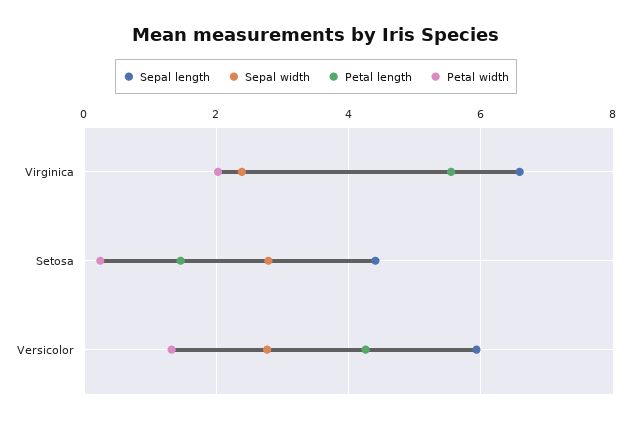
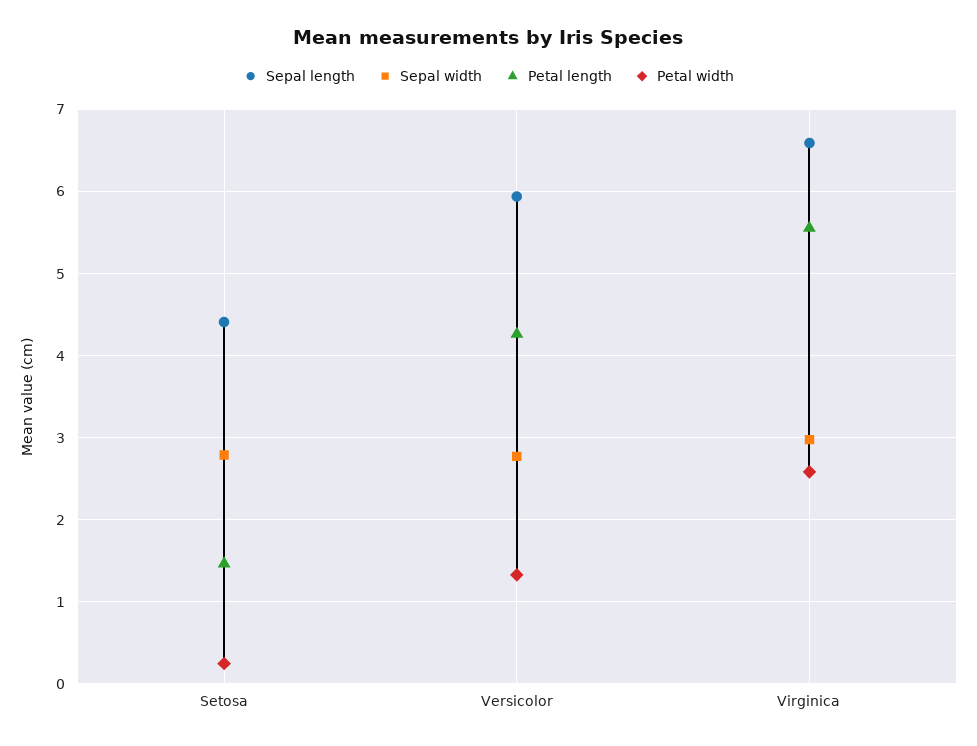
  {
    "Sepal length": {
      "Virginica": 6.6,
      "Setosa": 4.4,
      "Versicolor": 5.9
    },
    "Sepal width": {
-     "Virginica": 2.4,
+     "Virginica": 3,
      "Setosa": 2.8,
      "Versicolor": 2.8
    },
    "Petal length": {
      "Virginica": 5.6,
      "Setosa": 1.5,
      "Versicolor": 4.3
    },
    "Petal width": {
-     "Virginica": 2,
+     "Virginica": 2.6,
      "Setosa": 0.2,
      "Versicolor": 1.3
    }
  }

